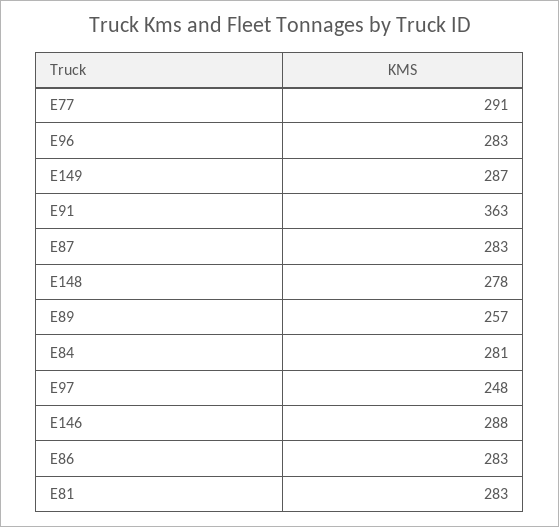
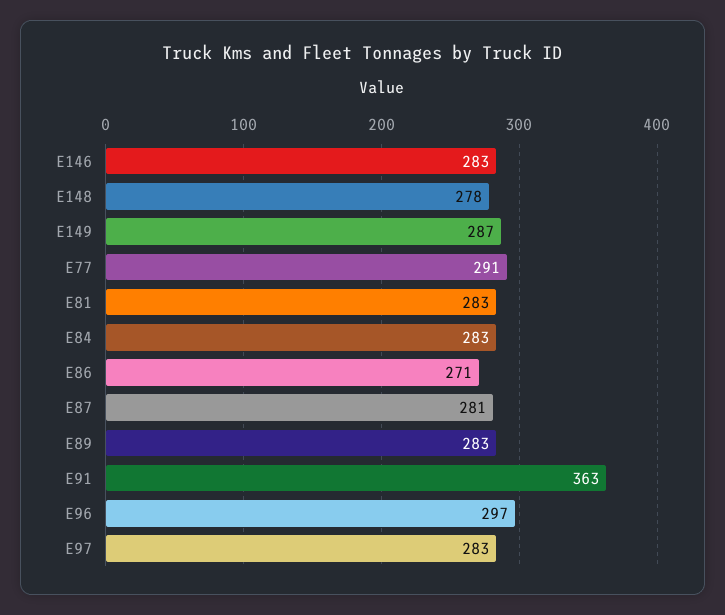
  {
    "E77": 291,
-   "E96": 283,
+   "E96": 297,
    "E149": 287,
    "E91": 363,
-   "E87": 283,
+   "E87": 281,
    "E148": 278,
-   "E89": 257,
+   "E89": 283,
-   "E84": 281,
+   "E84": 283,
-   "E97": 248,
+   "E97": 283,
-   "E146": 288,
+   "E146": 283,
-   "E86": 283,
+   "E86": 271,
    "E81": 283
  }

